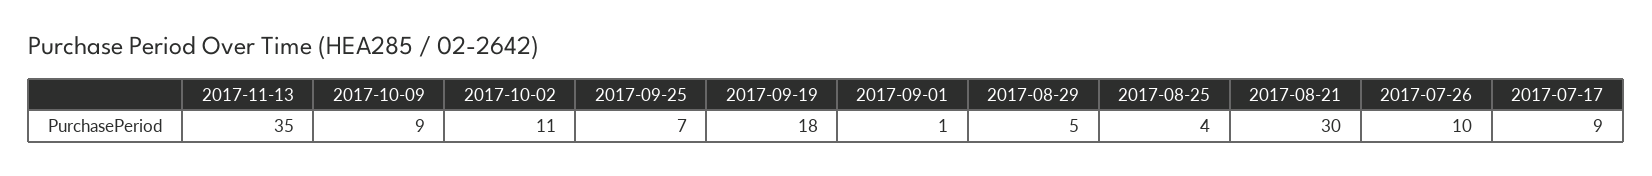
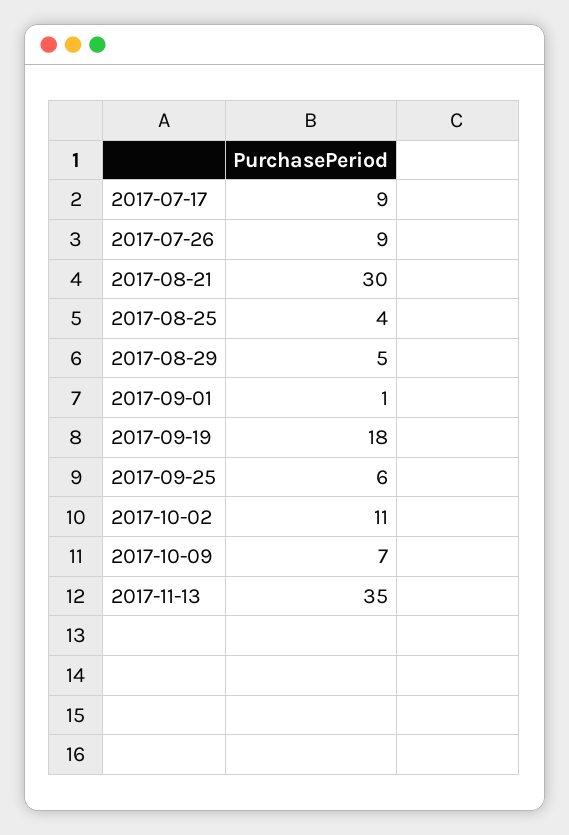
  {
    "2017-11-13": 35,
-   "2017-10-09": 9,
+   "2017-10-09": 7,
    "2017-10-02": 11,
-   "2017-09-25": 7,
+   "2017-09-25": 6,
    "2017-09-19": 18,
    "2017-09-01": 1,
    "2017-08-29": 5,
    "2017-08-25": 4,
    "2017-08-21": 30,
-   "2017-07-26": 10,
+   "2017-07-26": 9,
    "2017-07-17": 9
  }

